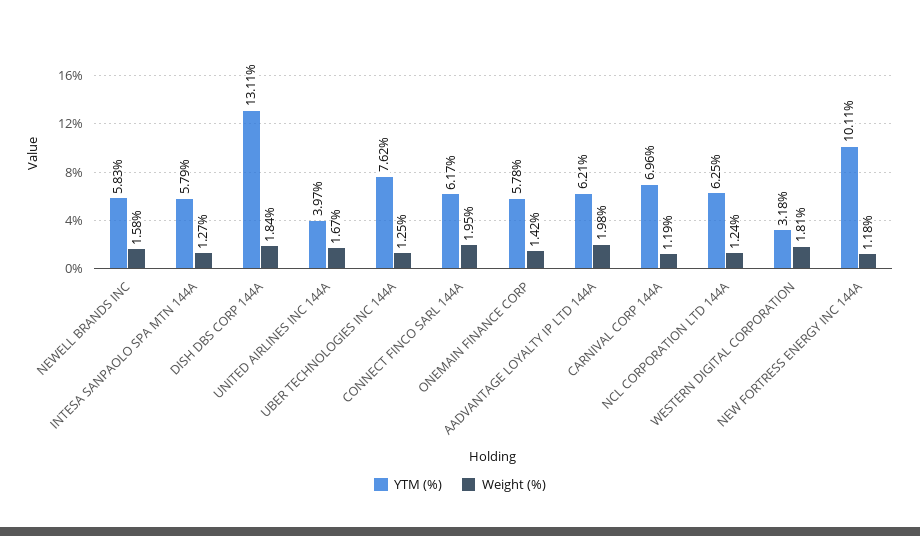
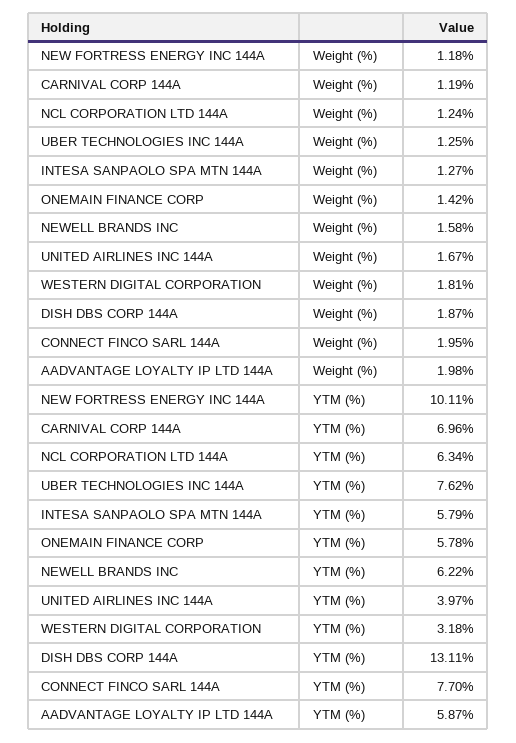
  {
    "YTM (%)": {
-     "NEWELL BRANDS INC": 5.83,
+     "NEWELL BRANDS INC": 6.22,
      "INTESA SANPAOLO SPA MTN 144A": 5.79,
      "DISH DBS CORP 144A": 13.11,
      "UNITED AIRLINES INC 144A": 3.97,
      "UBER TECHNOLOGIES INC 144A": 7.62,
-     "CONNECT FINCO SARL 144A": 6.17,
+     "CONNECT FINCO SARL 144A": 7.7,
      "ONEMAIN FINANCE CORP": 5.78,
-     "AADVANTAGE LOYALTY IP LTD 144A": 6.21,
+     "AADVANTAGE LOYALTY IP LTD 144A": 5.87,
      "CARNIVAL CORP 144A": 6.96,
-     "NCL CORPORATION LTD 144A": 6.25,
+     "NCL CORPORATION LTD 144A": 6.34,
      "WESTERN DIGITAL CORPORATION": 3.18,
      "NEW FORTRESS ENERGY INC 144A": 10.11
    },
    "Weight (%)": {
      "NEWELL BRANDS INC": 1.58,
      "INTESA SANPAOLO SPA MTN 144A": 1.27,
-     "DISH DBS CORP 144A": 1.84,
+     "DISH DBS CORP 144A": 1.87,
      "UNITED AIRLINES INC 144A": 1.67,
      "UBER TECHNOLOGIES INC 144A": 1.25,
      "CONNECT FINCO SARL 144A": 1.95,
      "ONEMAIN FINANCE CORP": 1.42,
      "AADVANTAGE LOYALTY IP LTD 144A": 1.98,
      "CARNIVAL CORP 144A": 1.19,
      "NCL CORPORATION LTD 144A": 1.24,
      "WESTERN DIGITAL CORPORATION": 1.81,
      "NEW FORTRESS ENERGY INC 144A": 1.18
    }
  }

